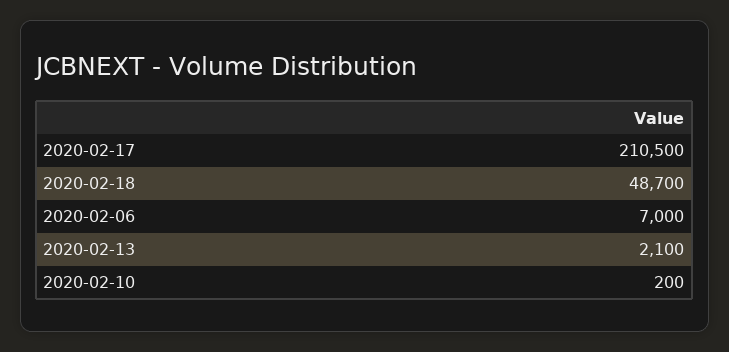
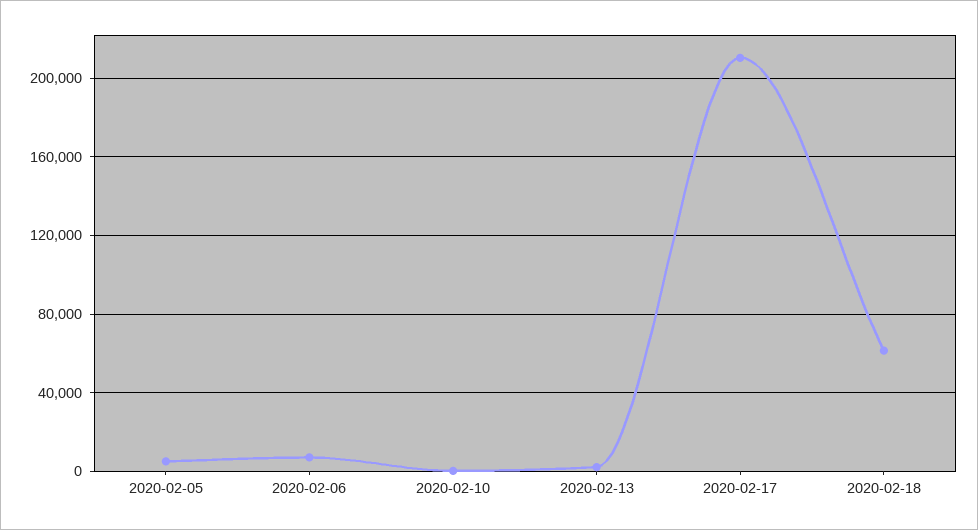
  {
    "2020-02-17": 210500,
-   "2020-02-18": 48700,
+   "2020-02-18": 60000,
    "2020-02-06": 7000,
    "2020-02-13": 2100,
-   "2020-02-10": 200
+   "2020-02-10": 200,
+   "2020-02-05": 5000
  }

